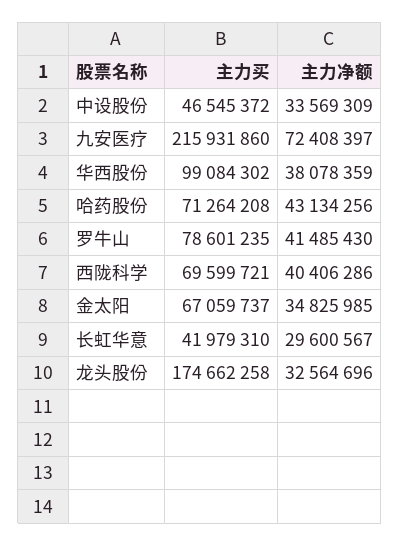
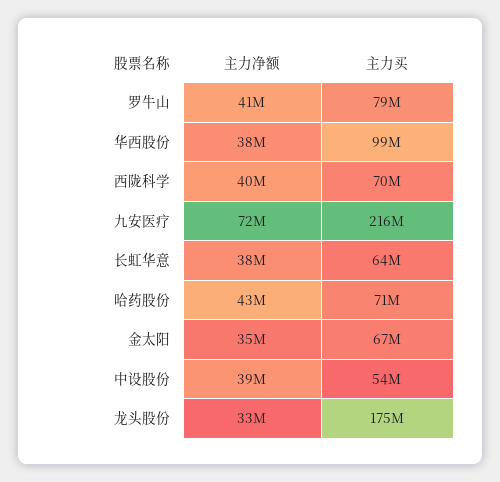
  {
    "主力买": {
-     "中设股份": 46545372,
+     "中设股份": 54000000,
      "九安医疗": 215931860,
      "华西股份": 99084302,
      "哈药股份": 71264208,
      "罗牛山": 78601235,
      "西陇科学": 69599721,
      "金太阳": 67059737,
-     "长虹华意": 41979310,
+     "长虹华意": 64000000,
      "龙头股份": 174662258
    },
    "主力净额": {
-     "中设股份": 33569309,
+     "中设股份": 39000000,
      "九安医疗": 72408397,
      "华西股份": 38078359,
      "哈药股份": 43134256,
      "罗牛山": 41485430,
      "西陇科学": 40406286,
      "金太阳": 34825985,
-     "长虹华意": 29600567,
+     "长虹华意": 38000000,
      "龙头股份": 32564696
    }
  }

